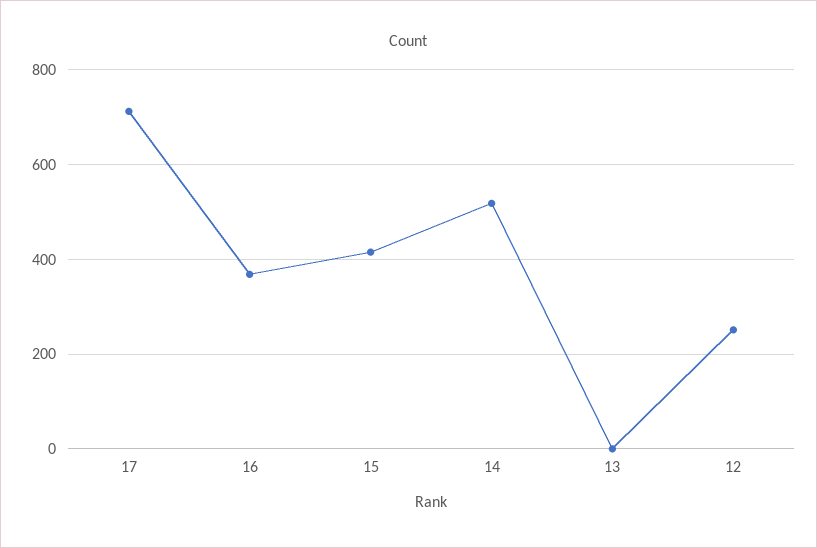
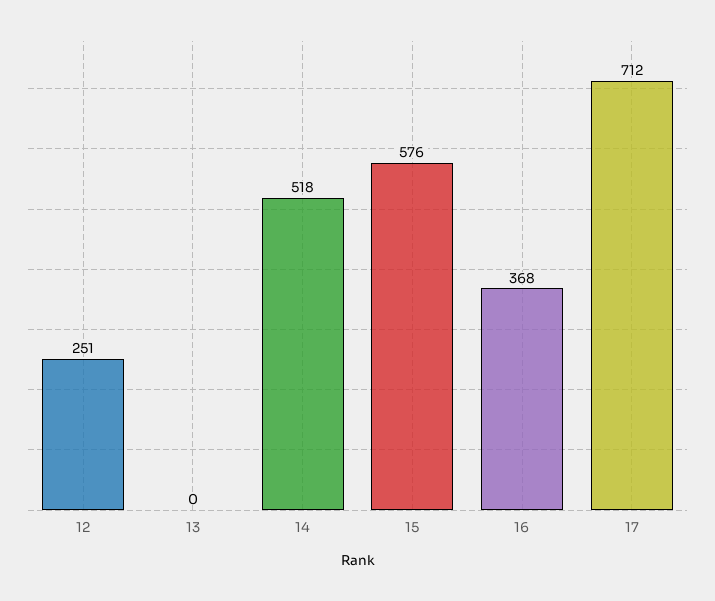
  {
    "17": 712,
    "16": 368,
-   "15": 420,
+   "15": 576,
    "14": 518,
    "13": 0,
    "12": 251
  }

